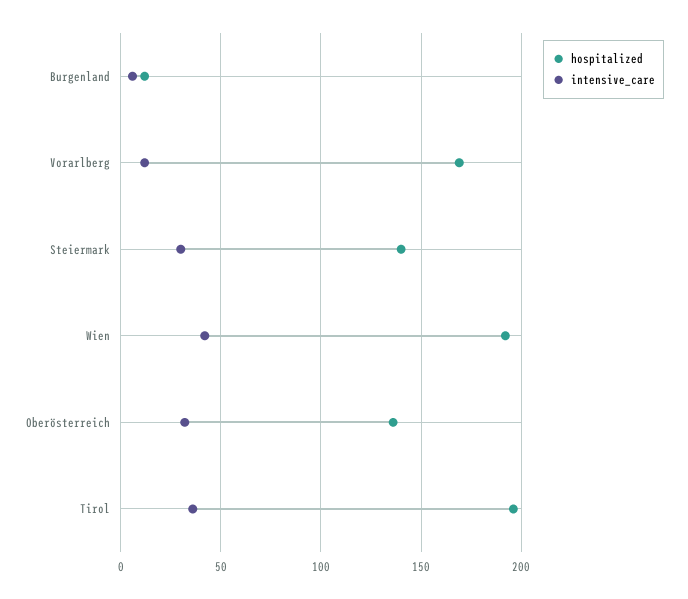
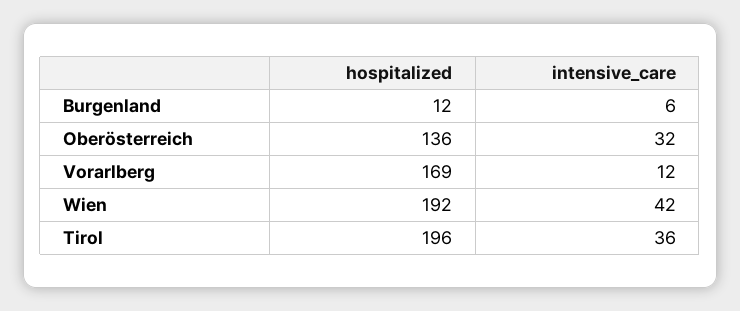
  {
    "hospitalized": {
      "Burgenland": 12,
      "Vorarlberg": 169,
-     "Steiermark": 140,
      "Wien": 192,
      "Oberösterreich": 136,
      "Tirol": 196
    },
    "intensive_care": {
      "Burgenland": 6,
      "Vorarlberg": 12,
-     "Steiermark": 30,
      "Wien": 42,
      "Oberösterreich": 32,
      "Tirol": 36
    }
  }

